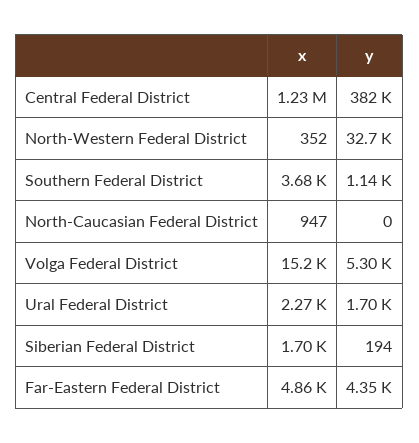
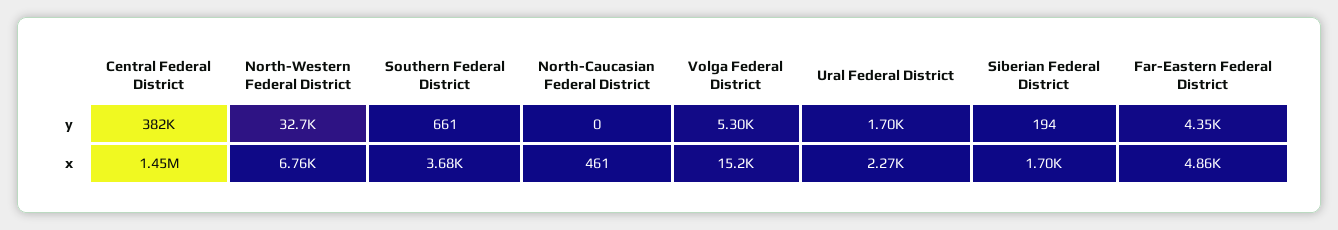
  {
    "x": {
-     "Central Federal District": 1230000,
+     "Central Federal District": 1450000,
-     "North-Western Federal District": 352,
+     "North-Western Federal District": 6760,
      "Southern Federal District": 3680,
-     "North-Caucasian Federal District": 947,
+     "North-Caucasian Federal District": 461,
      "Volga Federal District": 15200,
      "Ural Federal District": 2270,
      "Siberian Federal District": 1700,
      "Far-Eastern Federal District": 4860
    },
    "y": {
      "Central Federal District": 382000,
      "North-Western Federal District": 32700,
-     "Southern Federal District": 1140,
+     "Southern Federal District": 661,
      "North-Caucasian Federal District": 0,
      "Volga Federal District": 5300,
      "Ural Federal District": 1700,
      "Siberian Federal District": 194,
      "Far-Eastern Federal District": 4350
    }
  }

